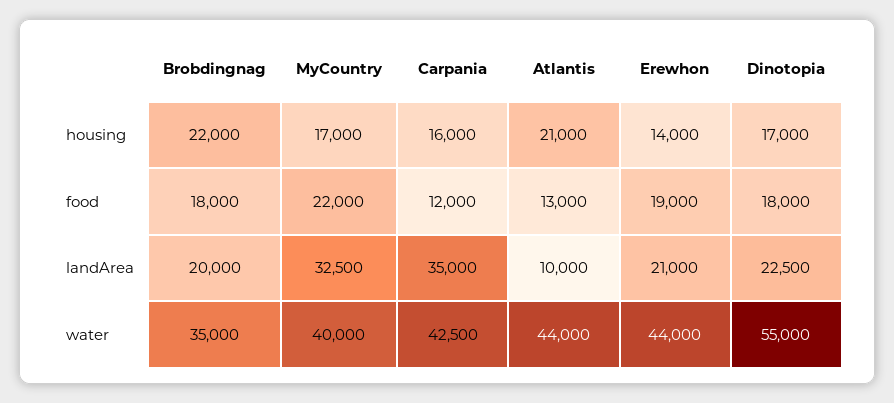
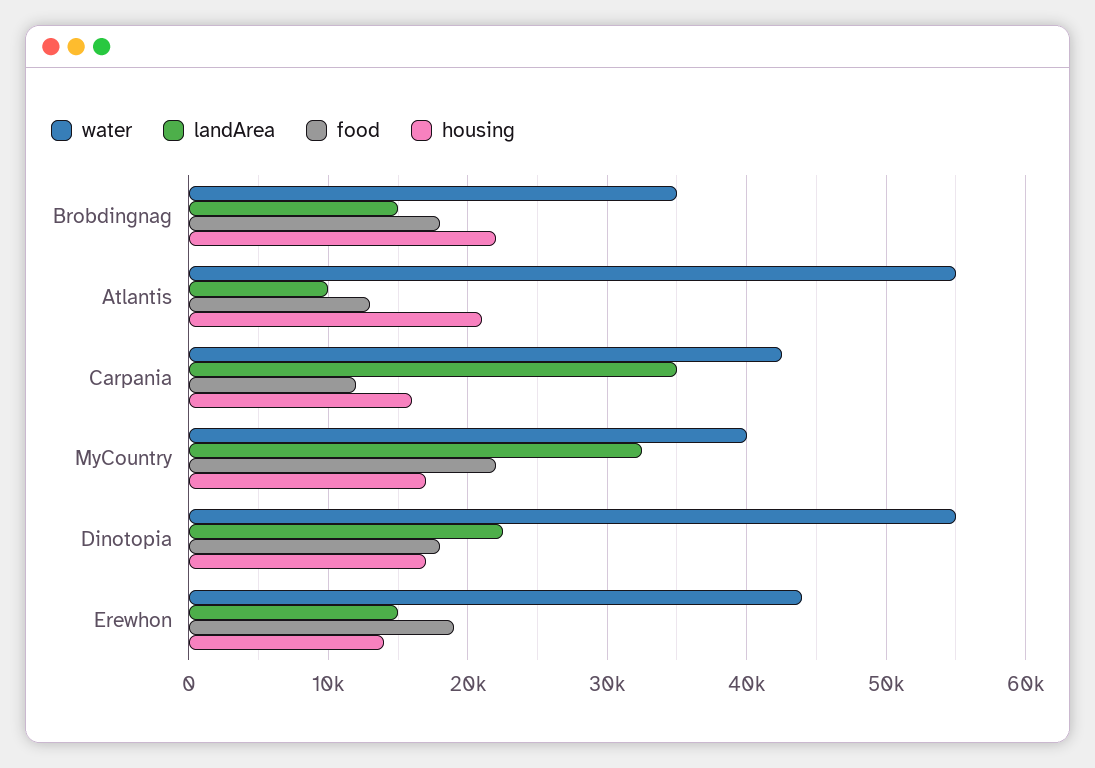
  {
    "housing": {
      "Brobdingnag": 22000,
      "MyCountry": 17000,
      "Carpania": 16000,
      "Atlantis": 21000,
      "Erewhon": 14000,
      "Dinotopia": 17000
    },
    "food": {
      "Brobdingnag": 18000,
      "MyCountry": 22000,
      "Carpania": 12000,
      "Atlantis": 13000,
      "Erewhon": 19000,
      "Dinotopia": 18000
    },
    "landArea": {
-     "Brobdingnag": 20000,
+     "Brobdingnag": 15000,
      "MyCountry": 32500,
      "Carpania": 35000,
      "Atlantis": 10000,
-     "Erewhon": 21000,
+     "Erewhon": 15000,
      "Dinotopia": 22500
    },
    "water": {
      "Brobdingnag": 35000,
      "MyCountry": 40000,
      "Carpania": 42500,
-     "Atlantis": 44000,
+     "Atlantis": 55000,
      "Erewhon": 44000,
      "Dinotopia": 55000
    }
  }

